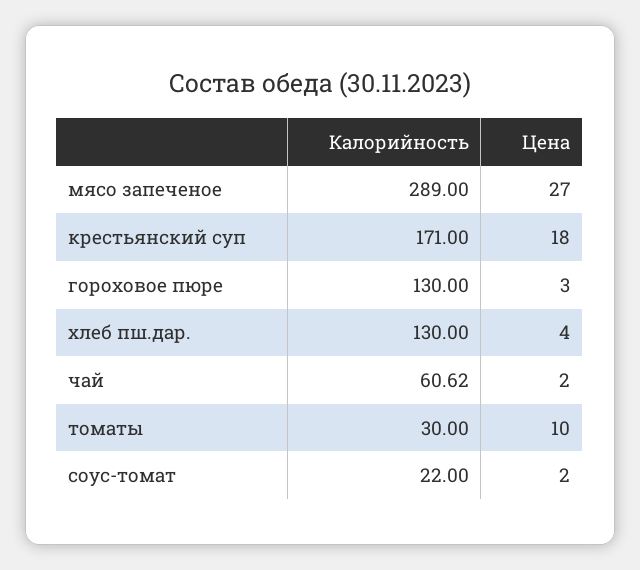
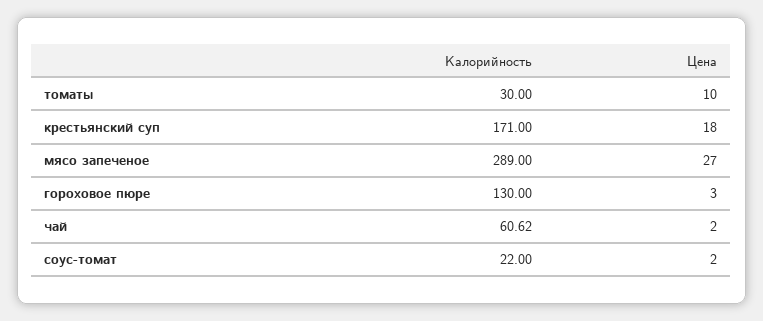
  {
    "Калорийность": {
      "мясо запеченое": 289,
      "крестьянский суп": 171,
      "гороховое пюре": 130,
-     "хлеб пш.дар.": 130,
      "чай": 60.62,
      "томаты": 30,
      "соус-томат": 22
    },
    "Цена": {
      "мясо запеченое": 27,
      "крестьянский суп": 18,
      "гороховое пюре": 3,
-     "хлеб пш.дар.": 4,
      "чай": 2,
      "томаты": 10,
      "соус-томат": 2
    }
  }

